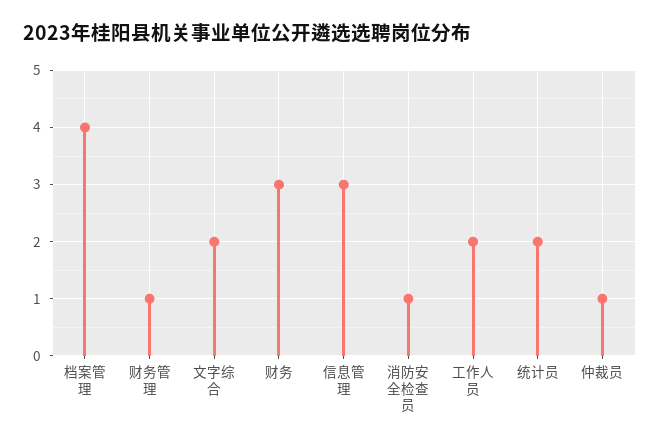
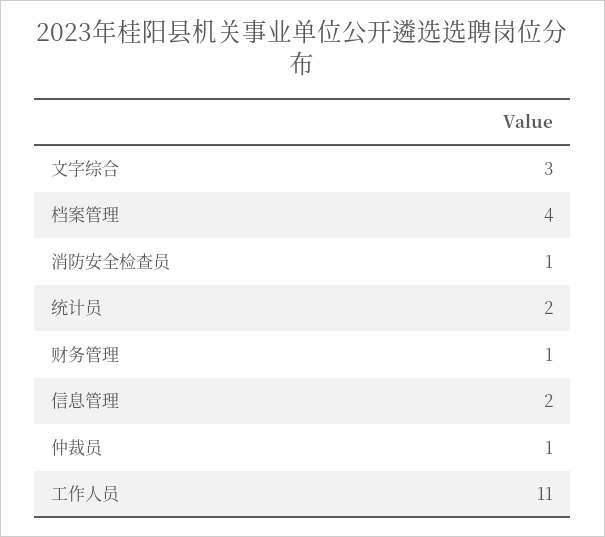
  {
    "档案管理": 4,
    "财务管理": 1,
-   "文字综合": 2,
+   "文字综合": 3,
-   "财务": 3,
-   "信息管理": 3,
+   "信息管理": 2,
    "消防安全检查员": 1,
-   "工作人员": 2,
+   "工作人员": 11,
    "统计员": 2,
    "仲裁员": 1
  }

